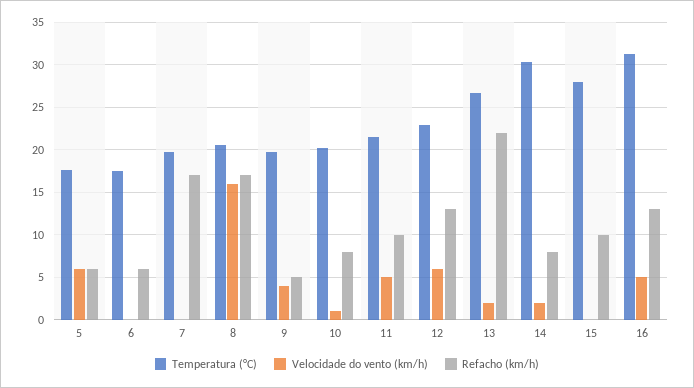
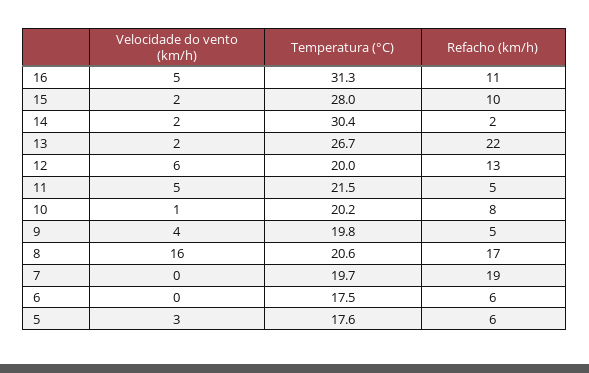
  {
    "Temperatura (°C)": {
      "5": 17.6,
      "6": 17.5,
      "7": 19.7,
      "8": 20.6,
      "9": 19.8,
      "10": 20.2,
      "11": 21.5,
-     "12": 23,
+     "12": 20,
      "13": 26.7,
      "14": 30.4,
      "15": 28,
      "16": 31.3
    },
    "Velocidade do vento (km/h)": {
-     "5": 6,
+     "5": 3,
      "6": 0,
      "7": 0,
      "8": 16,
      "9": 4,
      "10": 1,
      "11": 5,
      "12": 6,
      "13": 2,
      "14": 2,
-     "15": 0,
+     "15": 2,
      "16": 5
    },
    "Refacho (km/h)": {
      "5": 6,
      "6": 6,
-     "7": 17,
+     "7": 19,
      "8": 17,
      "9": 5,
      "10": 8,
-     "11": 10,
+     "11": 5,
      "12": 13,
      "13": 22,
-     "14": 8,
+     "14": 2,
      "15": 10,
-     "16": 13
+     "16": 11
    }
  }

